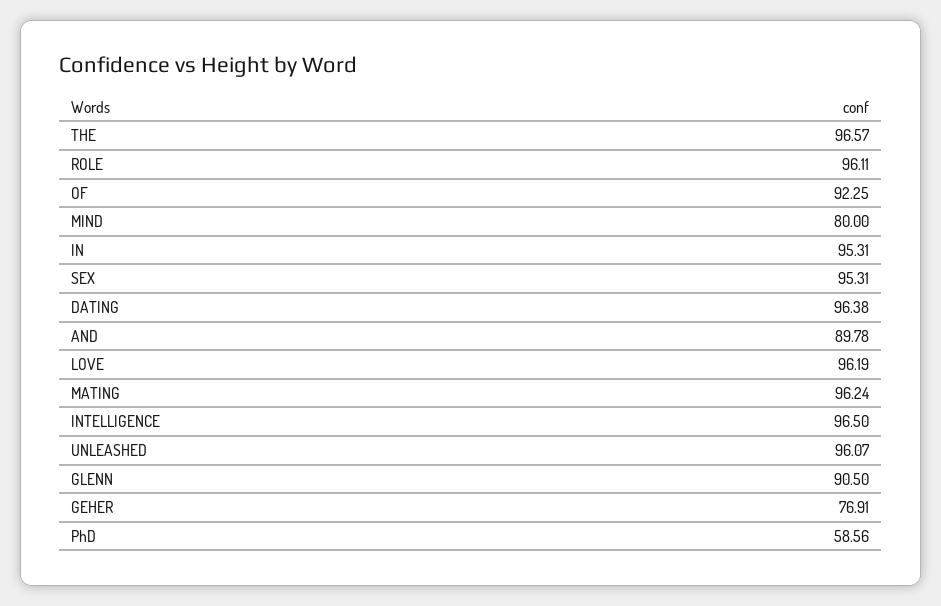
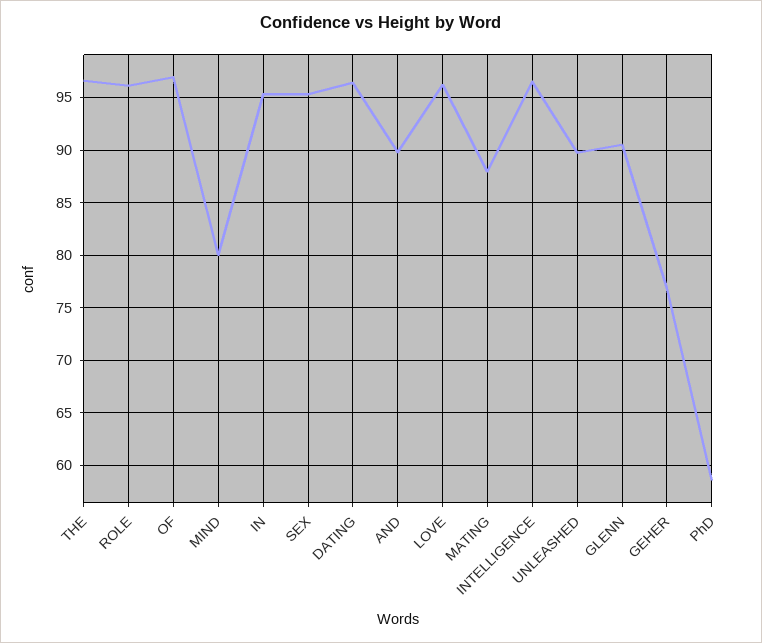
  {
    "THE": 96.57,
    "ROLE": 96.11,
-   "OF": 92.25,
+   "OF": 97,
    "MIND": 80,
    "IN": 95.31,
    "SEX": 95.31,
    "DATING": 96.38,
    "AND": 89.78,
    "LOVE": 96.19,
-   "MATING": 96.24,
+   "MATING": 88,
    "INTELLIGENCE": 96.5,
-   "UNLEASHED": 96.07,
+   "UNLEASHED": 90,
    "GLENN": 90.5,
    "GEHER": 76.91,
    "PhD": 58.56
  }

